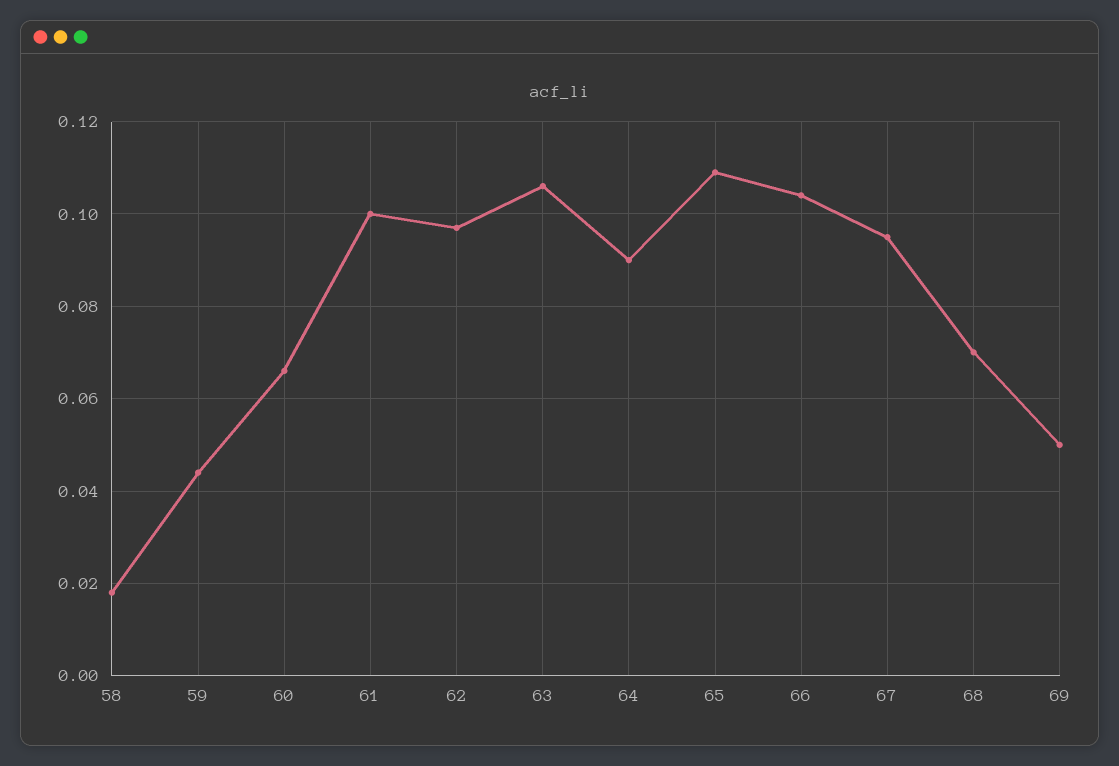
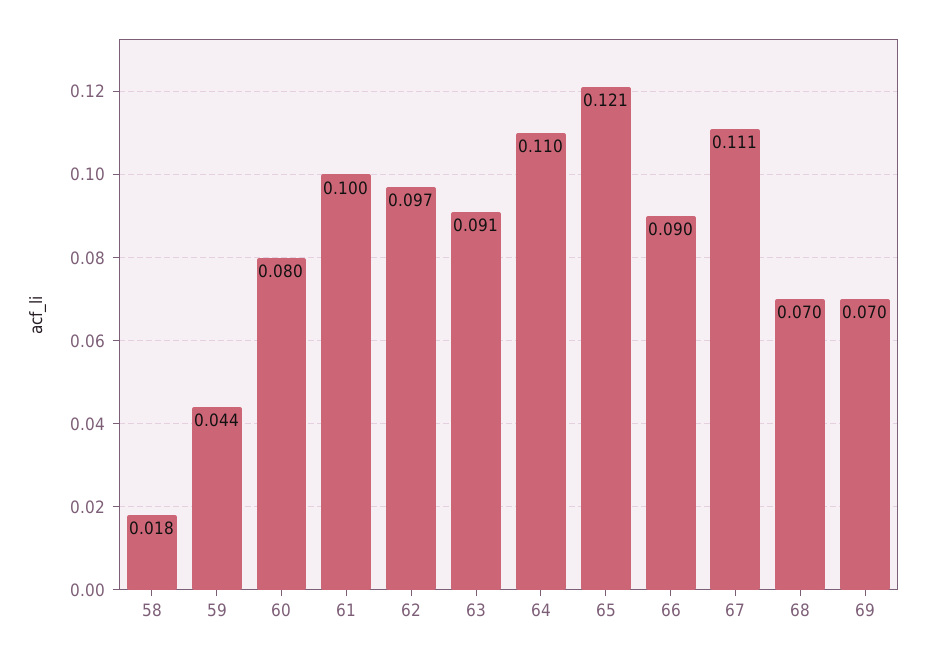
  {
    "58": 0.018,
    "59": 0.044,
-   "60": 0.065,
+   "60": 0.08,
    "61": 0.1,
    "62": 0.097,
-   "63": 0.105,
+   "63": 0.091,
-   "64": 0.09,
+   "64": 0.11,
-   "65": 0.11,
+   "65": 0.121,
-   "66": 0.105,
+   "66": 0.09,
-   "67": 0.095,
+   "67": 0.111,
    "68": 0.07,
-   "69": 0.05
+   "69": 0.07
  }

